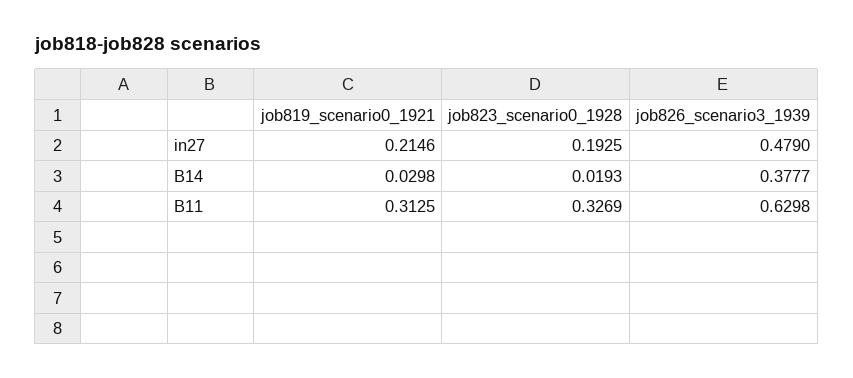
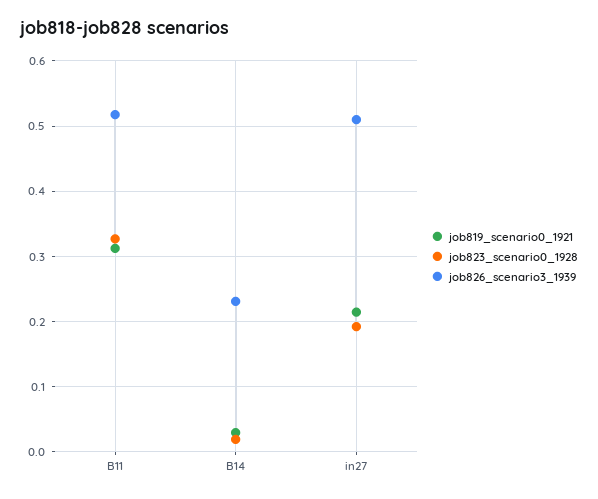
  {
    "job819_scenario0_1921": {
      "in27": 0.2146,
      "B14": 0.0298,
      "B11": 0.3125
    },
    "job823_scenario0_1928": {
      "in27": 0.1925,
      "B14": 0.0193,
      "B11": 0.3269
    },
    "job826_scenario3_1939": {
-     "in27": 0.479,
+     "in27": 0.51,
-     "B14": 0.3777,
+     "B14": 0.23,
-     "B11": 0.6298
+     "B11": 0.52
    }
  }

